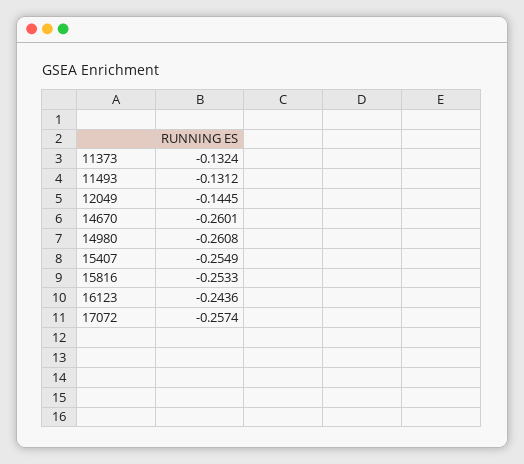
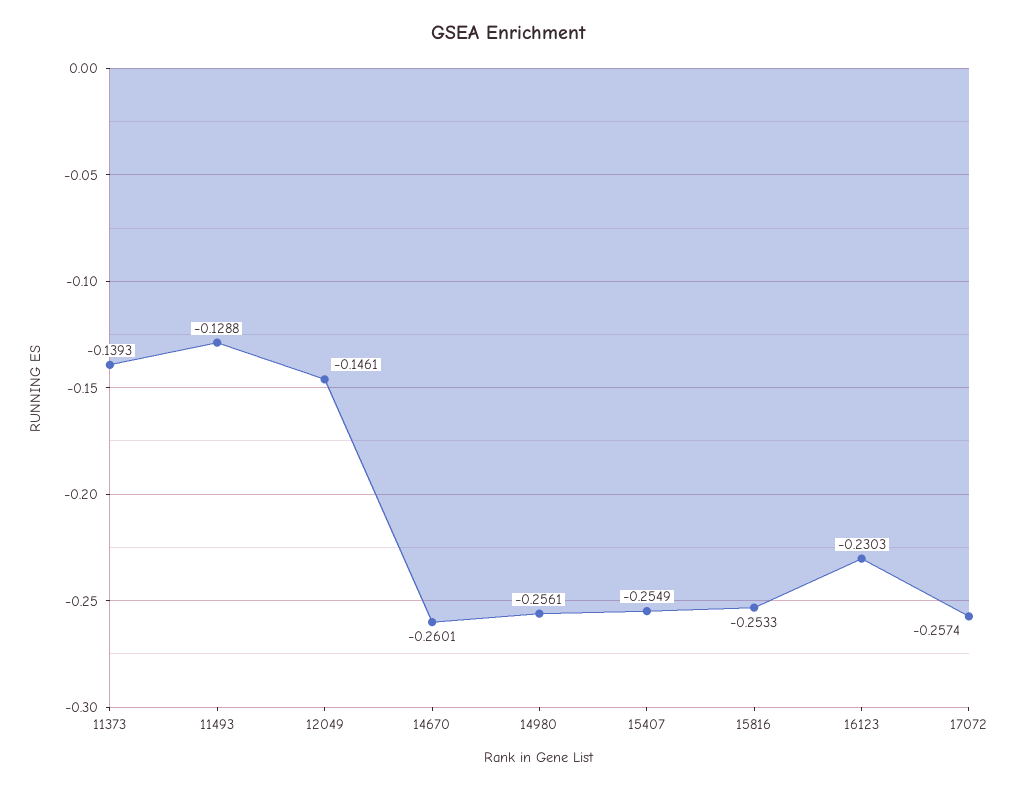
  {
-   "11373": -0.1324,
+   "11373": -0.1393,
-   "11493": -0.1312,
+   "11493": -0.1288,
-   "12049": -0.1445,
+   "12049": -0.1461,
    "14670": -0.2601,
-   "14980": -0.2608,
+   "14980": -0.2561,
    "15407": -0.2549,
    "15816": -0.2533,
-   "16123": -0.2436,
+   "16123": -0.2303,
    "17072": -0.2574
  }

